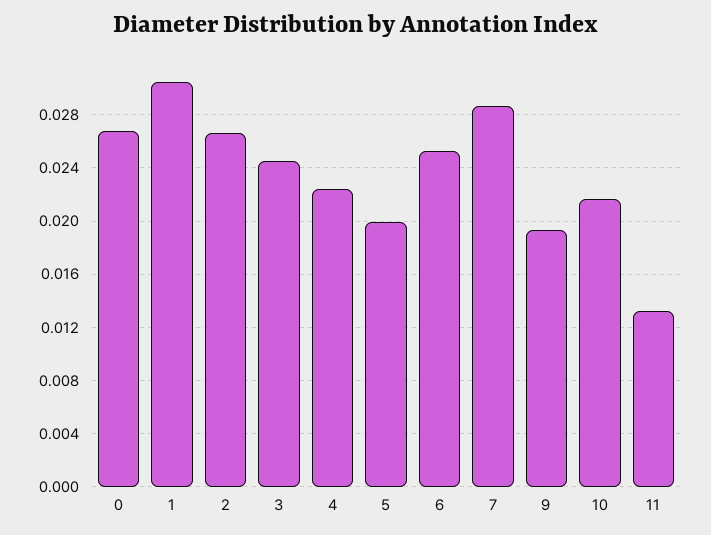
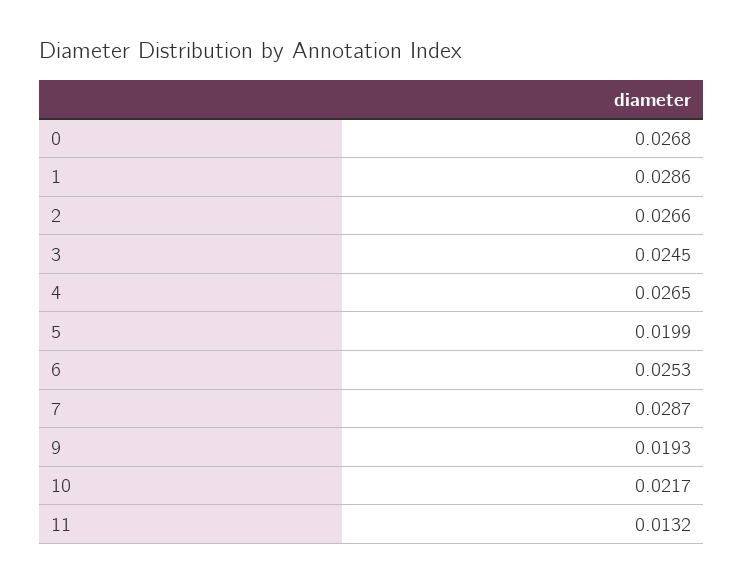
  {
    "0": 0.0268,
-   "1": 0.0305,
+   "1": 0.0286,
    "2": 0.0266,
    "3": 0.0245,
-   "4": 0.0225,
+   "4": 0.0265,
    "5": 0.0199,
    "6": 0.0253,
    "7": 0.0287,
    "9": 0.0193,
    "10": 0.0217,
    "11": 0.0132
  }

